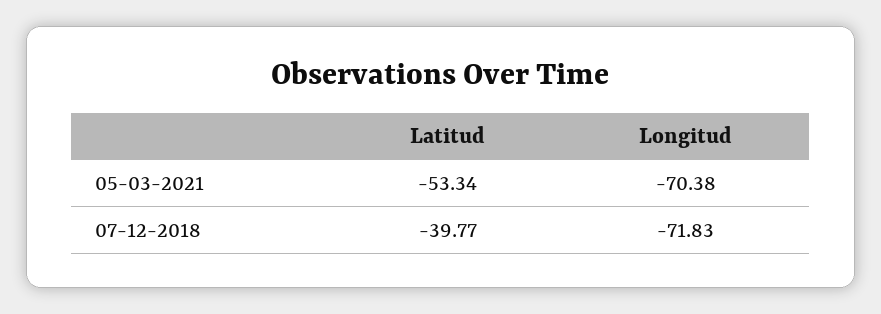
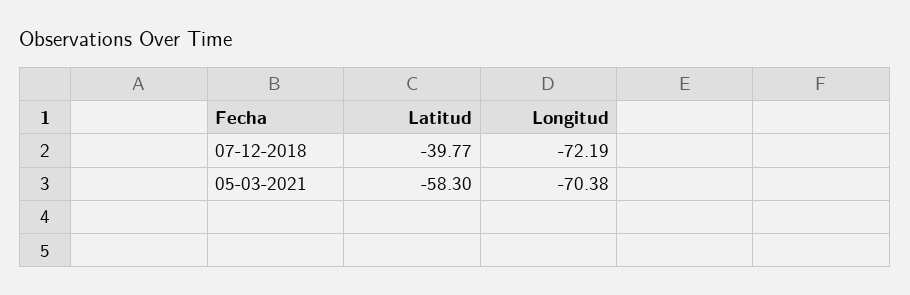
  {
    "Latitud": {
-     "05-03-2021": -53.34,
+     "05-03-2021": -58.3,
      "07-12-2018": -39.77
    },
    "Longitud": {
      "05-03-2021": -70.38,
-     "07-12-2018": -71.83
+     "07-12-2018": -72.19
    }
  }

